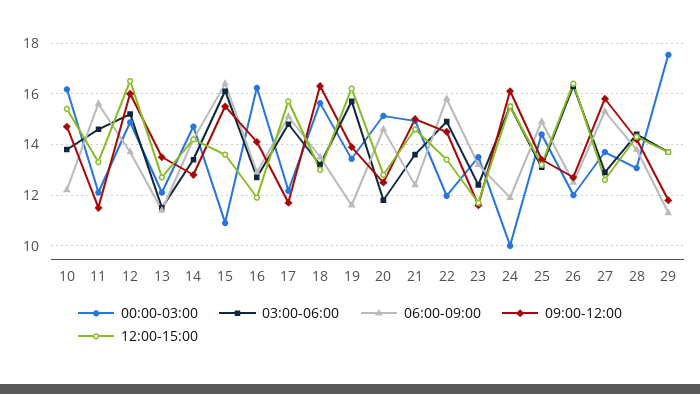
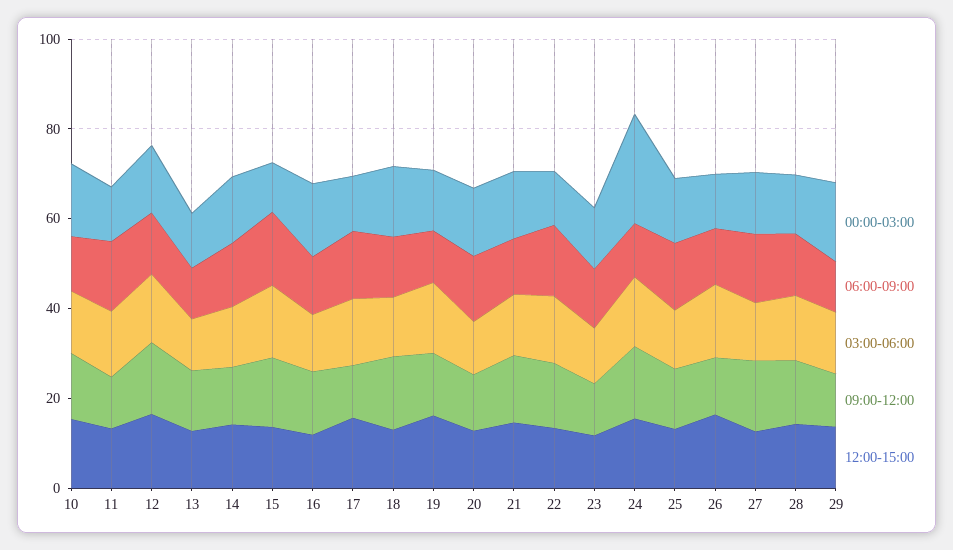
  {
    "00:00-03:00": {
      "10": 16.25,
      "11": 12,
      "12": 14.75,
      "13": 12,
      "14": 14.75,
      "15": 11,
      "16": 16.25,
      "17": 12.25,
      "18": 15.75,
      "19": 13.5,
      "20": 15.25,
      "21": 15,
      "22": 12,
      "23": 13.5,
-     "24": 10,
+     "24": 25,
      "25": 14.5,
      "26": 12,
      "27": 13.75,
      "28": 13,
      "29": 17.5
    },
    "03:00-06:00": {
      "10": 13.75,
      "11": 14.5,
      "12": 15.25,
      "13": 11.5,
      "14": 13.5,
      "15": 16,
      "16": 12.75,
      "17": 14.75,
      "18": 13.25,
      "19": 15.75,
      "20": 11.75,
      "21": 13.5,
      "22": 15,
      "23": 12.5,
      "24": 15.5,
      "25": 13,
      "26": 16.25,
      "27": 13,
      "28": 14.5,
      "29": 13.75
    },
    "06:00-09:00": {
      "10": 12.25,
      "11": 15.5,
      "12": 13.75,
      "13": 11.5,
      "14": 14.25,
      "15": 16.5,
      "16": 13,
      "17": 15,
      "18": 13.5,
      "19": 11.5,
      "20": 14.5,
      "21": 12.5,
      "22": 15.75,
      "23": 13.25,
      "24": 12,
      "25": 15,
      "26": 12.5,
      "27": 15.25,
      "28": 13.75,
      "29": 11.25
    },
    "09:00-12:00": {
      "10": 14.75,
      "11": 11.5,
      "12": 16,
      "13": 13.5,
      "14": 12.75,
      "15": 15.5,
      "16": 14,
      "17": 11.75,
      "18": 16.25,
      "19": 14,
      "20": 12.5,
      "21": 15,
      "22": 14.5,
      "23": 11.5,
      "24": 16,
      "25": 13.5,
      "26": 12.75,
      "27": 15.75,
      "28": 14.25,
      "29": 11.75
    },
    "12:00-15:00": {
      "10": 15.5,
      "11": 13.25,
      "12": 16.5,
      "13": 12.75,
      "14": 14.25,
      "15": 13.5,
      "16": 12,
      "17": 15.75,
      "18": 13,
      "19": 16.25,
      "20": 12.75,
      "21": 14.5,
      "22": 13.5,
      "23": 11.75,
      "24": 15.5,
      "25": 13.25,
      "26": 16.5,
      "27": 12.5,
      "28": 14.25,
      "29": 13.75
    }
  }

